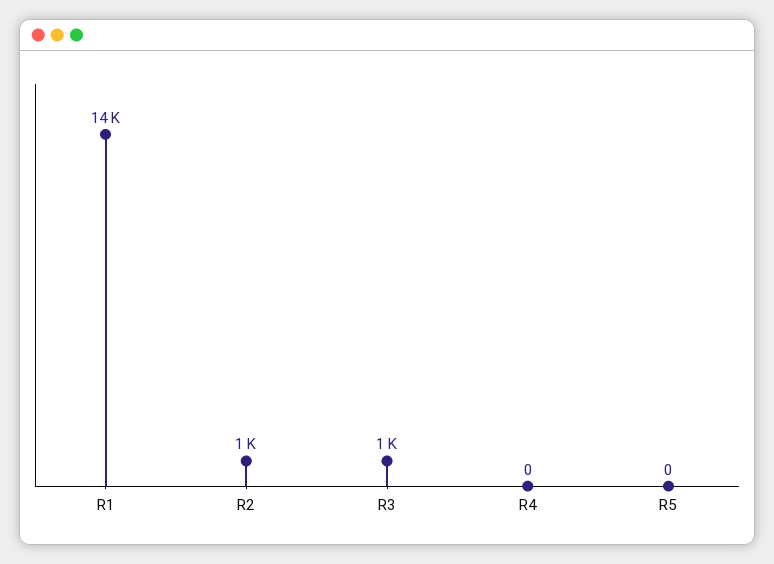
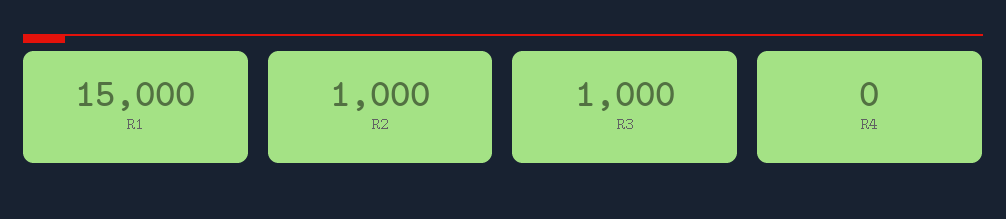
  {
-   "R1": 14000,
+   "R1": 15000,
    "R2": 1000,
    "R3": 1000,
-   "R4": 0,
+   "R4": 0
-   "R5": 0
  }

